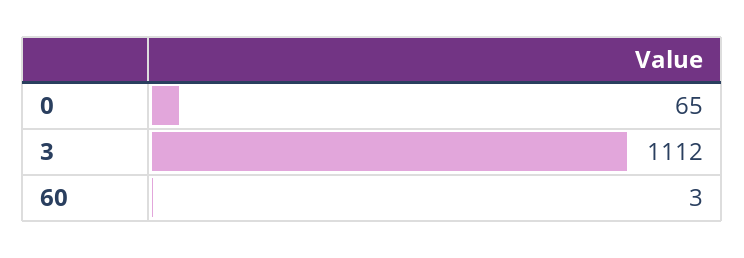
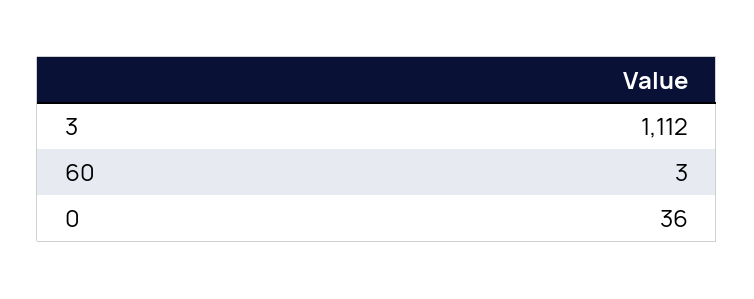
  {
-   "0": 65,
+   "0": 36,
    "3": 1112,
    "60": 3
  }

